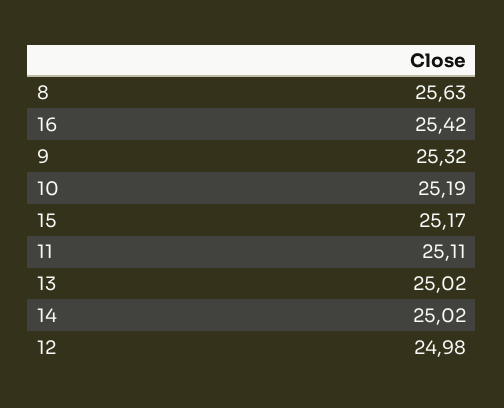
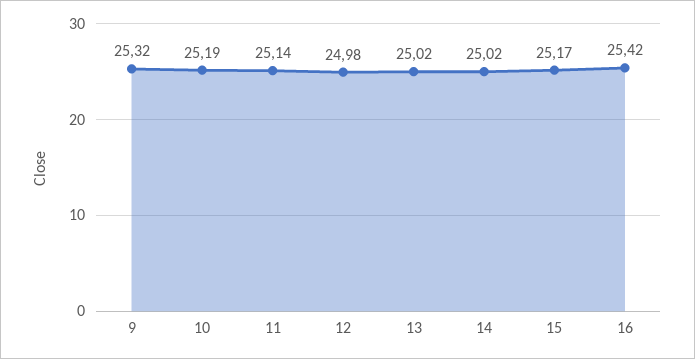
  {
-   "8": 25.63,
    "16": 25.42,
    "9": 25.32,
    "10": 25.19,
    "15": 25.17,
-   "11": 25.11,
+   "11": 25.14,
    "13": 25.02,
    "14": 25.02,
    "12": 24.98
  }

